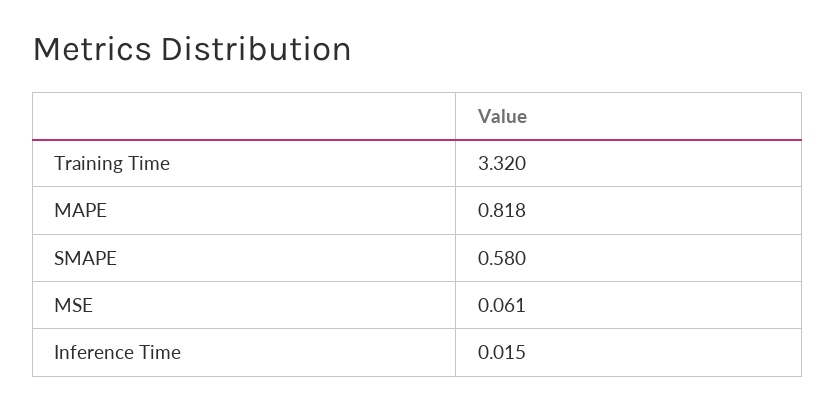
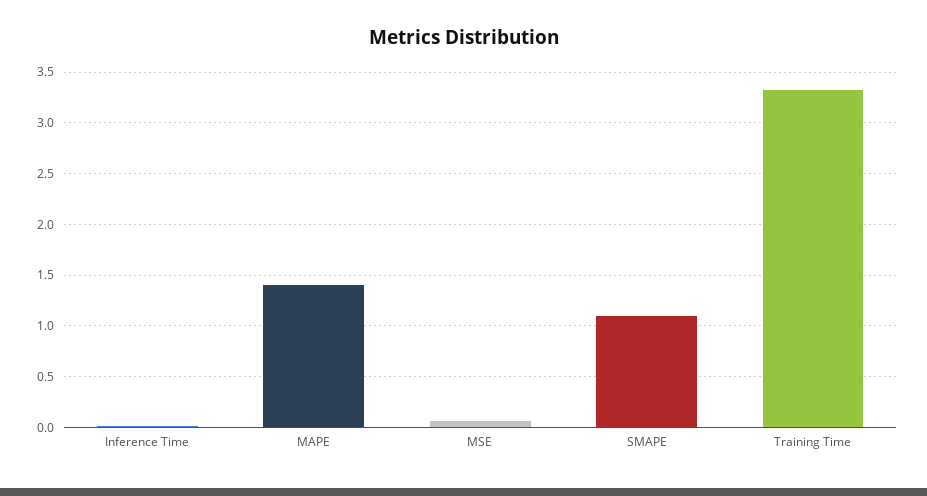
  {
    "Training Time": 3.32,
-   "MAPE": 0.818,
+   "MAPE": 1.4,
-   "SMAPE": 0.58,
+   "SMAPE": 1.1,
    "MSE": 0.061,
    "Inference Time": 0.015
  }

